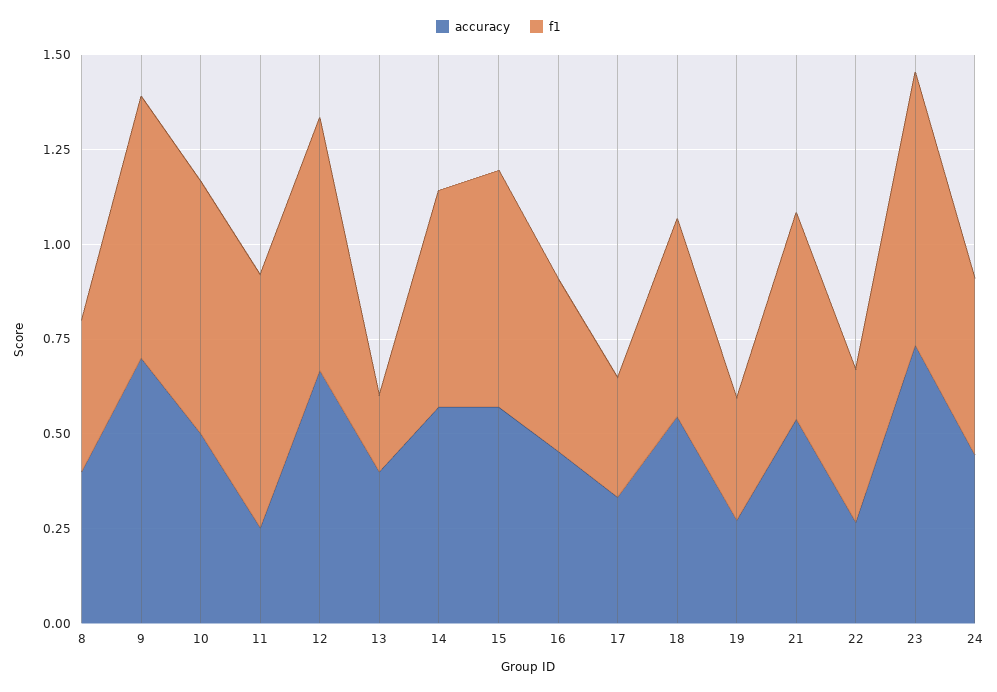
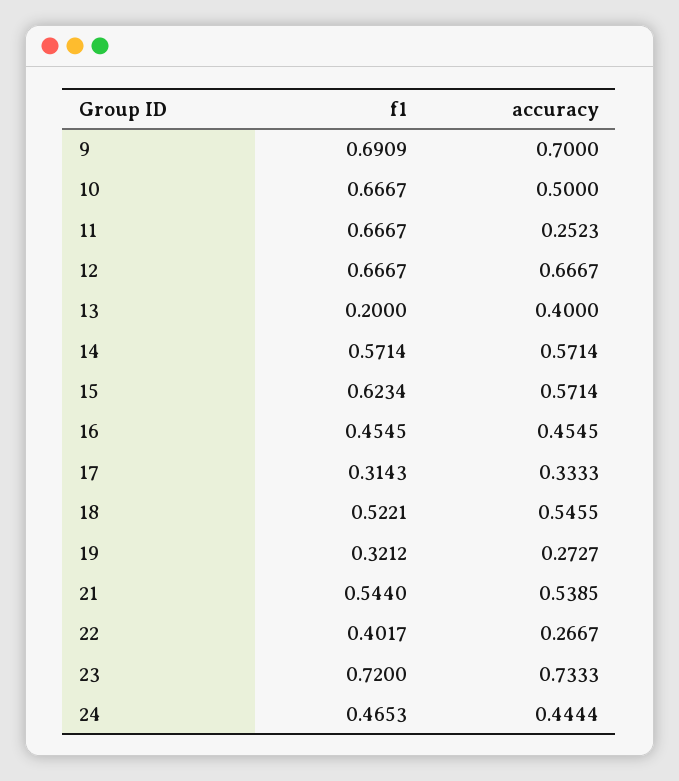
  {
    "accuracy": {
-     "8": 0.4,
      "9": 0.7,
      "10": 0.5,
      "11": 0.2523,
      "12": 0.6667,
      "13": 0.4,
      "14": 0.5714,
      "15": 0.5714,
      "16": 0.4545,
      "17": 0.3333,
      "18": 0.5455,
      "19": 0.2727,
      "21": 0.5385,
      "22": 0.2667,
      "23": 0.7333,
      "24": 0.4444
    },
    "f1": {
-     "8": 0.4,
      "9": 0.6909,
      "10": 0.6667,
      "11": 0.6667,
      "12": 0.6667,
      "13": 0.2,
      "14": 0.5714,
      "15": 0.6234,
      "16": 0.4545,
      "17": 0.3143,
      "18": 0.5221,
      "19": 0.3212,
      "21": 0.544,
      "22": 0.4017,
      "23": 0.72,
      "24": 0.4653
    }
  }

